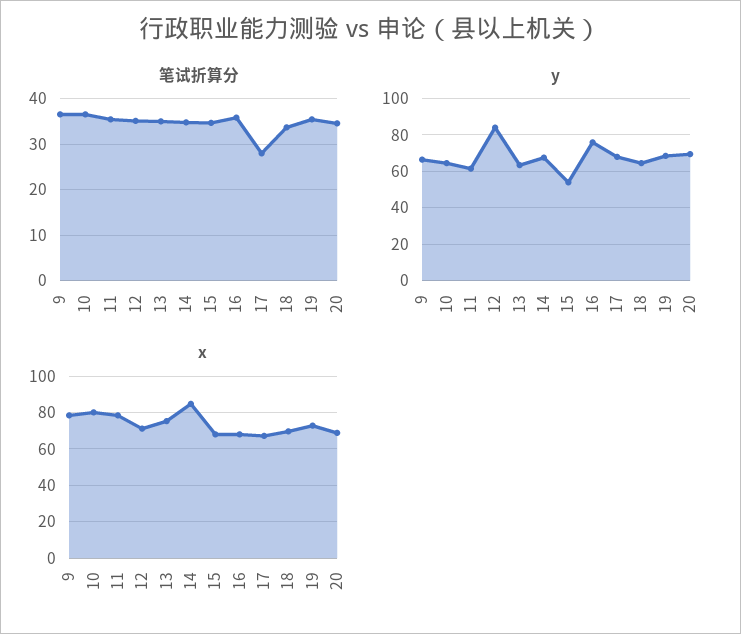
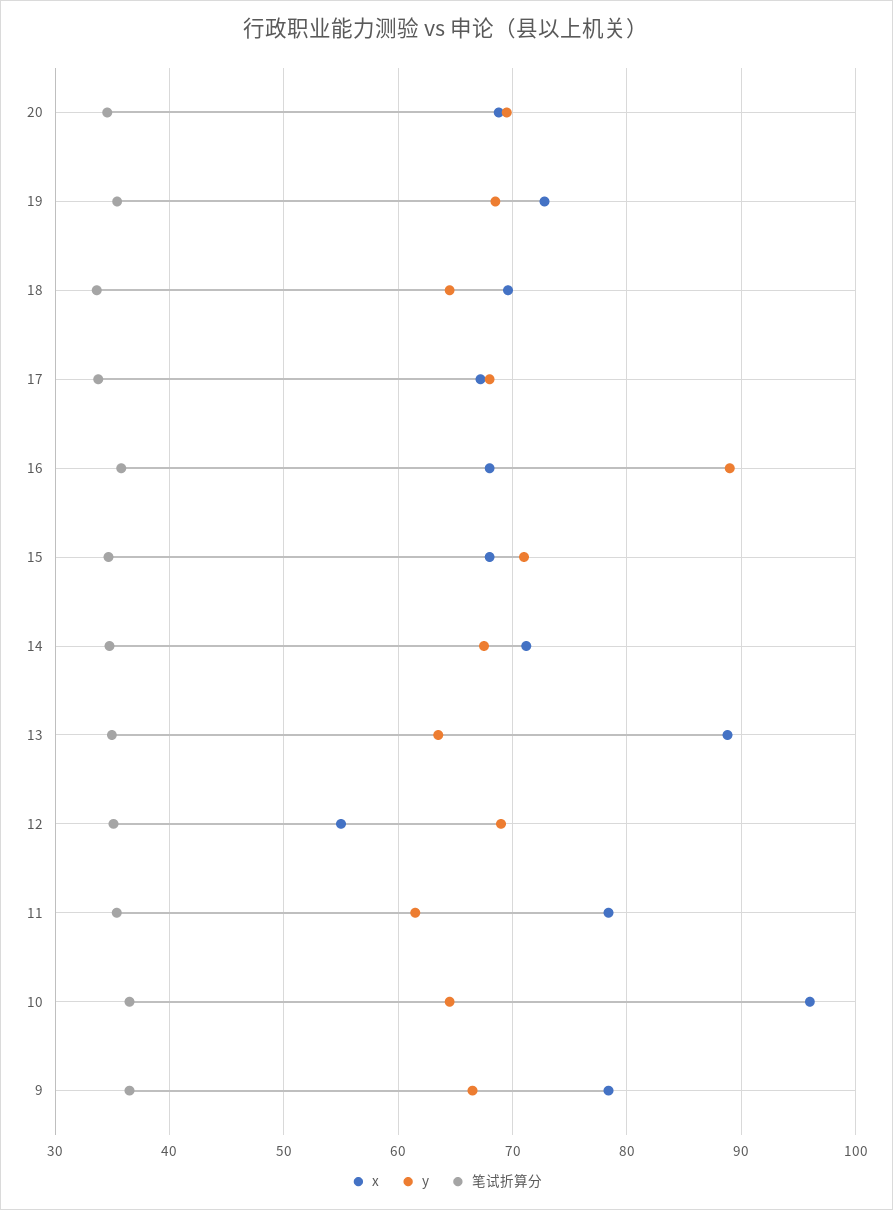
  {
    "笔试折算分": {
      "9": 37,
      "10": 37,
      "11": 35,
      "12": 35,
      "13": 35,
      "14": 35,
      "15": 35,
      "16": 36,
-     "17": 28,
+     "17": 34,
      "18": 34,
      "19": 35,
      "20": 35
    },
    "y": {
      "9": 67,
      "10": 65,
      "11": 62,
-     "12": 85,
+     "12": 69,
      "13": 64,
      "14": 68,
-     "15": 55,
+     "15": 71,
-     "16": 75,
+     "16": 89,
      "17": 68,
      "18": 65,
      "19": 69,
      "20": 70
    },
    "x": {
      "9": 78,
-     "10": 80,
+     "10": 96,
      "11": 78,
-     "12": 70,
+     "12": 55,
-     "13": 75,
+     "13": 89,
-     "14": 85,
+     "14": 71,
      "15": 68,
      "16": 68,
      "17": 67,
      "18": 70,
      "19": 73,
      "20": 69
    }
  }

